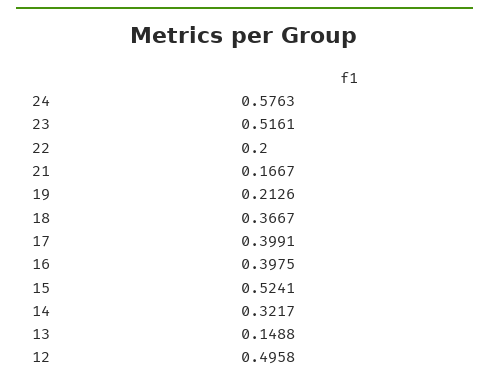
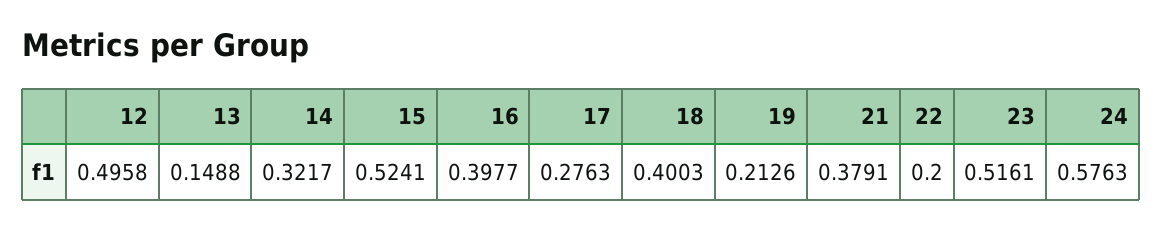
  {
    "24": 0.5763,
    "23": 0.5161,
    "22": 0.2,
-   "21": 0.1667,
+   "21": 0.3791,
    "19": 0.2126,
-   "18": 0.3667,
+   "18": 0.4003,
-   "17": 0.3991,
+   "17": 0.2763,
-   "16": 0.3975,
+   "16": 0.3977,
    "15": 0.5241,
    "14": 0.3217,
    "13": 0.1488,
    "12": 0.4958
  }

